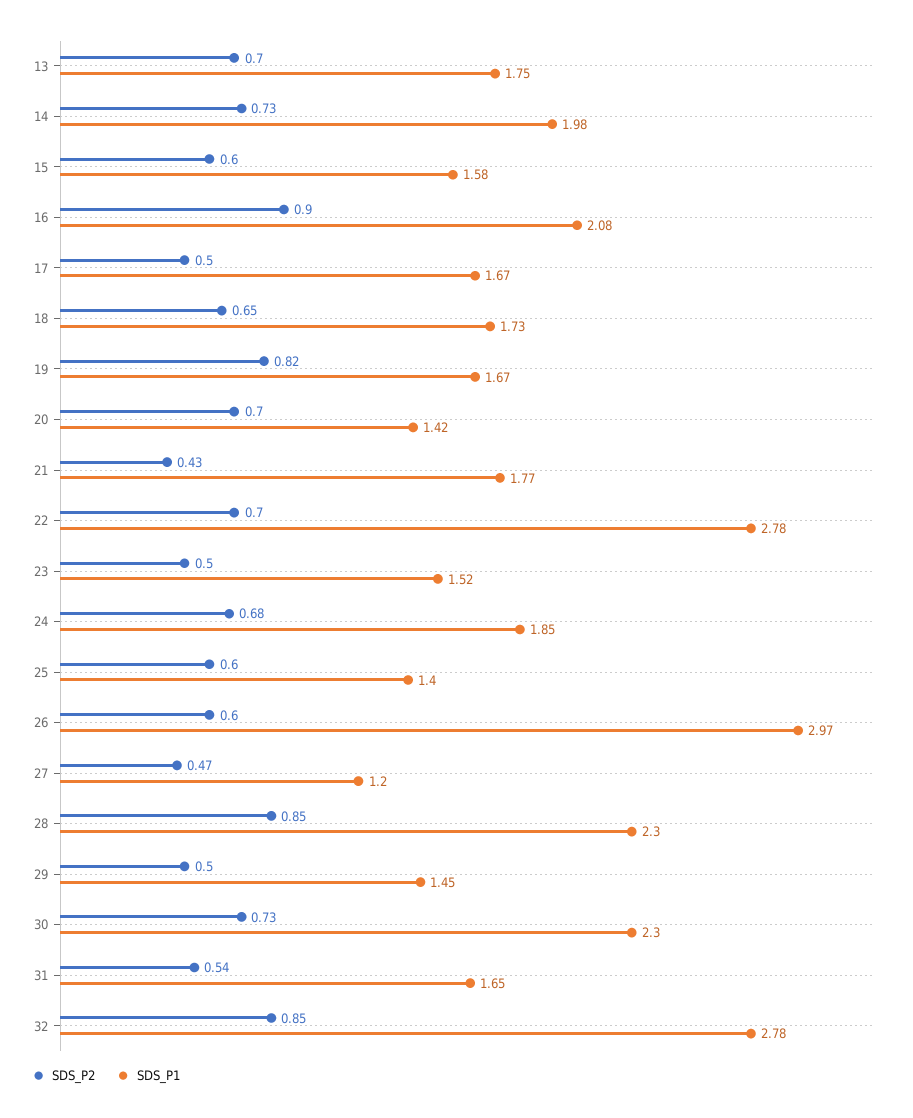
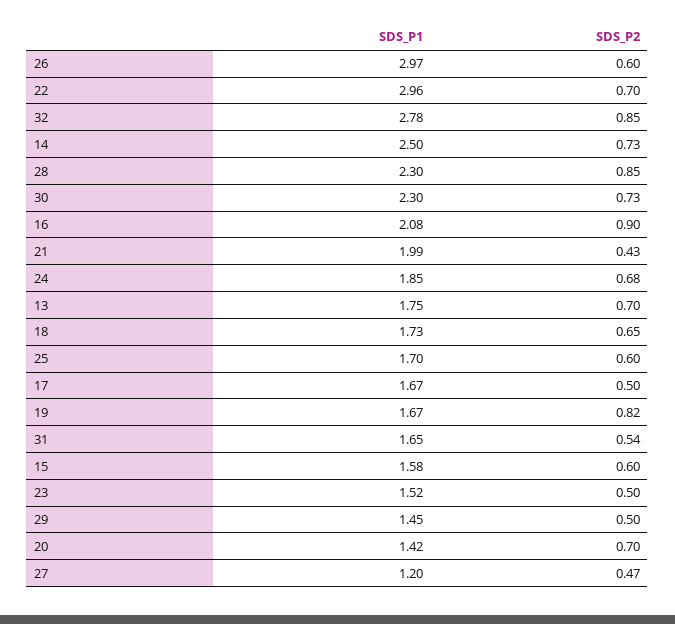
  {
    "SDS_P2": {
      "13": 0.7,
      "14": 0.73,
      "15": 0.6,
      "16": 0.9,
      "17": 0.5,
      "18": 0.65,
      "19": 0.82,
      "20": 0.7,
      "21": 0.43,
      "22": 0.7,
      "23": 0.5,
      "24": 0.68,
      "25": 0.6,
      "26": 0.6,
      "27": 0.47,
      "28": 0.85,
      "29": 0.5,
      "30": 0.73,
      "31": 0.54,
      "32": 0.85
    },
    "SDS_P1": {
      "13": 1.75,
-     "14": 1.98,
+     "14": 2.5,
      "15": 1.58,
      "16": 2.08,
      "17": 1.67,
      "18": 1.73,
      "19": 1.67,
      "20": 1.42,
-     "21": 1.77,
+     "21": 1.99,
-     "22": 2.78,
+     "22": 2.96,
      "23": 1.52,
      "24": 1.85,
-     "25": 1.4,
+     "25": 1.7,
      "26": 2.97,
      "27": 1.2,
      "28": 2.3,
      "29": 1.45,
      "30": 2.3,
      "31": 1.65,
      "32": 2.78
    }
  }

